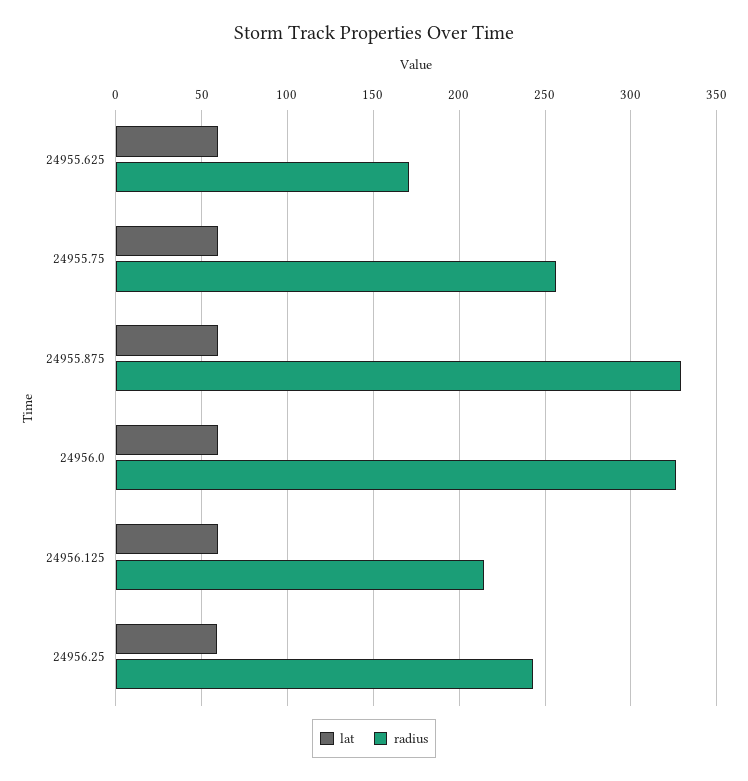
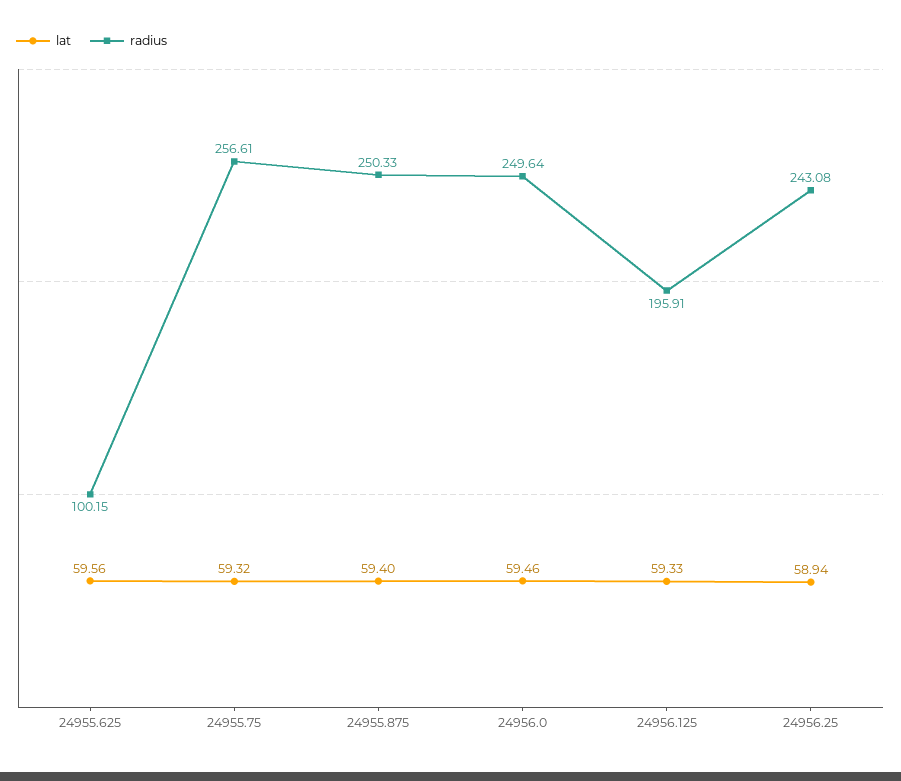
  {
    "lat": {
      "24955.625": 59.56,
      "24955.75": 59.32,
      "24955.875": 59.4,
      "24956.0": 59.46,
      "24956.125": 59.33,
      "24956.25": 58.94
    },
    "radius": {
-     "24955.625": 170,
+     "24955.625": 100.15,
      "24955.75": 256.61,
-     "24955.875": 330,
+     "24955.875": 250.33,
-     "24956.0": 325,
+     "24956.0": 249.64,
-     "24956.125": 215,
+     "24956.125": 195.91,
      "24956.25": 243.08
    }
  }

